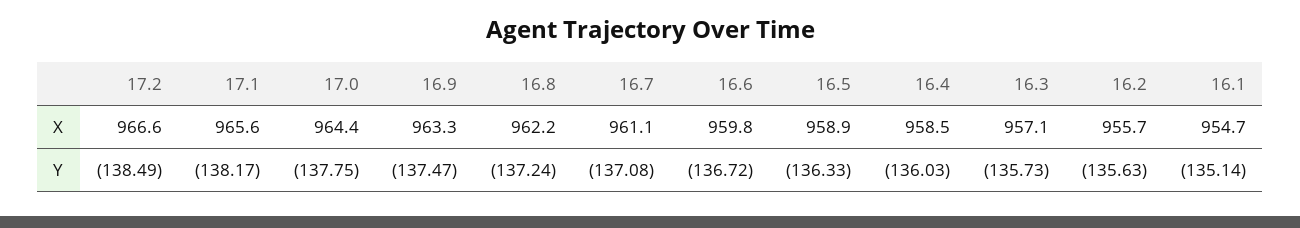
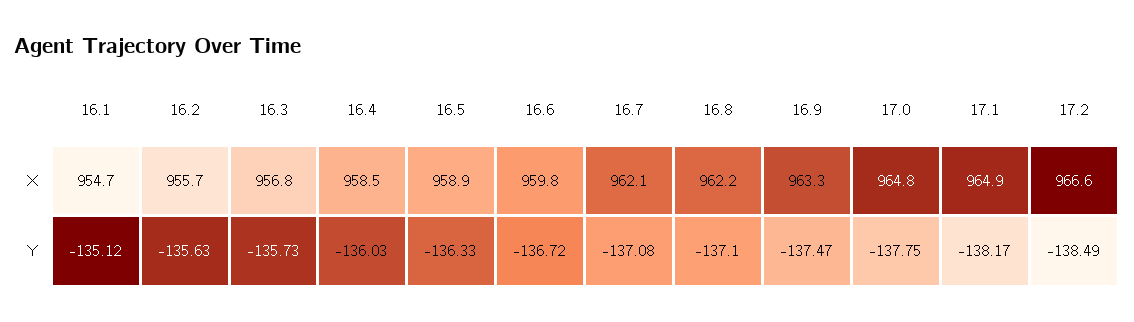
  {
    "17.2": {
      "X": 966.6,
      "Y": -138.49
    },
    "17.1": {
-     "X": 965.6,
+     "X": 964.9,
      "Y": -138.17
    },
    "17.0": {
-     "X": 964.4,
+     "X": 964.8,
      "Y": -137.75
    },
    "16.9": {
      "X": 963.3,
      "Y": -137.47
    },
    "16.8": {
      "X": 962.2,
-     "Y": -137.24
+     "Y": -137.1
    },
    "16.7": {
-     "X": 961.1,
+     "X": 962.1,
      "Y": -137.08
    },
    "16.6": {
      "X": 959.8,
      "Y": -136.72
    },
    "16.5": {
      "X": 958.9,
      "Y": -136.33
    },
    "16.4": {
      "X": 958.5,
      "Y": -136.03
    },
    "16.3": {
-     "X": 957.1,
+     "X": 956.8,
      "Y": -135.73
    },
    "16.2": {
      "X": 955.7,
      "Y": -135.63
    },
    "16.1": {
      "X": 954.7,
-     "Y": -135.14
+     "Y": -135.12
    }
  }

